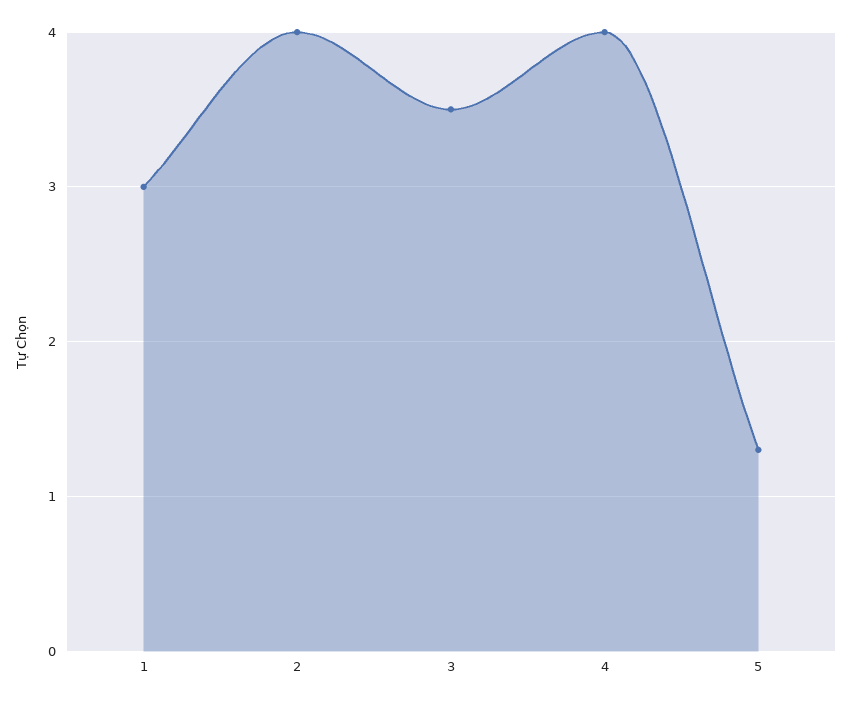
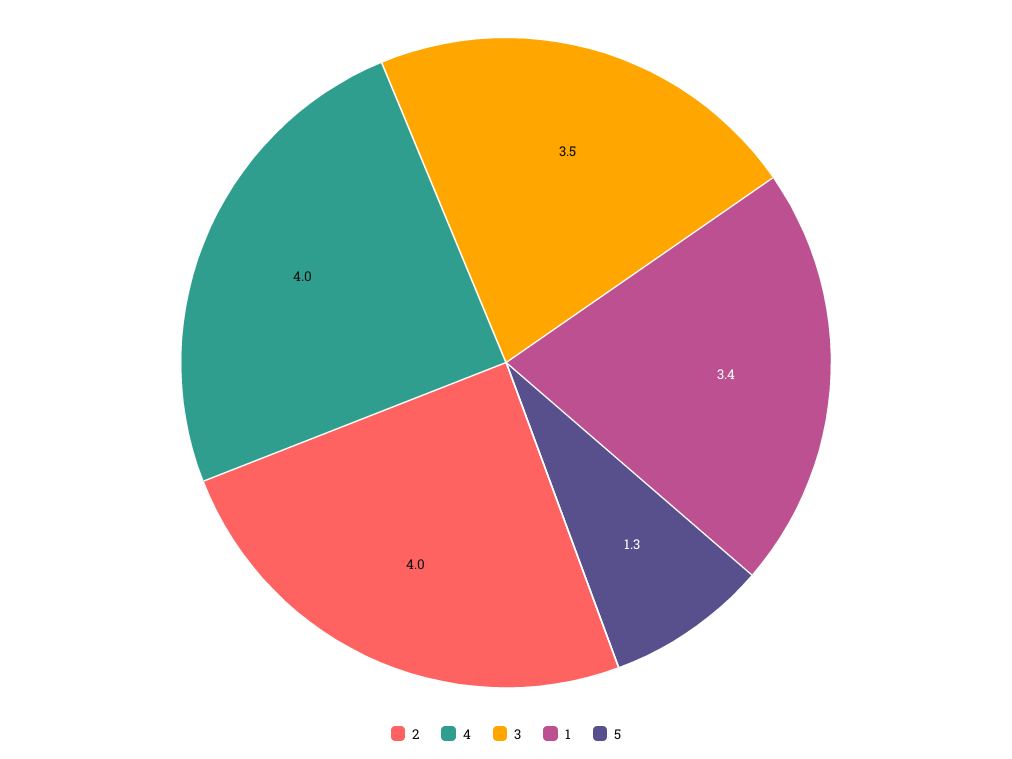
  {
-   "1": 3,
+   "1": 3.4,
    "2": 4,
    "3": 3.5,
    "4": 4,
    "5": 1.3
  }

